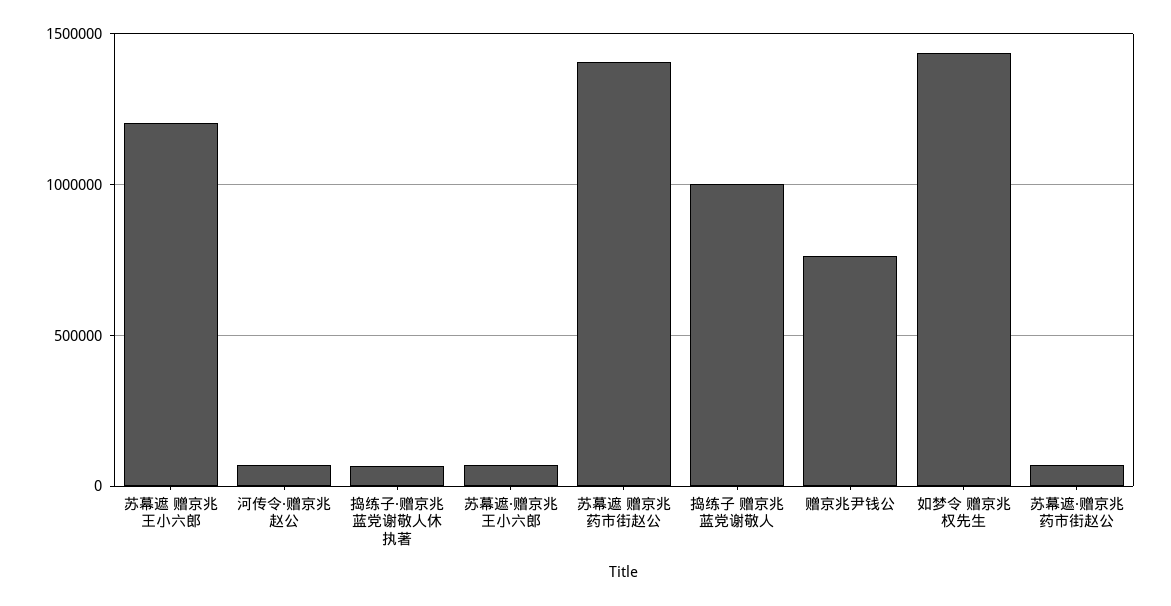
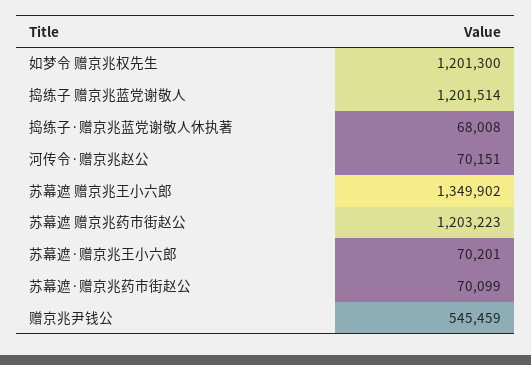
  {
-   "苏幕遮 赠京兆王小六郎": 1200000,
+   "苏幕遮 赠京兆王小六郎": 1349902,
    "河传令·赠京兆赵公": 70151,
    "捣练子·赠京兆蓝党谢敬人休执著": 68008,
    "苏幕遮·赠京兆王小六郎": 70201,
-   "苏幕遮 赠京兆药市街赵公": 1400000,
+   "苏幕遮 赠京兆药市街赵公": 1203223,
-   "捣练子 赠京兆蓝党谢敬人": 1000000,
+   "捣练子 赠京兆蓝党谢敬人": 1201514,
-   "赠京兆尹钱公": 750000,
+   "赠京兆尹钱公": 545459,
-   "如梦令 赠京兆权先生": 1450000,
+   "如梦令 赠京兆权先生": 1201300,
    "苏幕遮·赠京兆药市街赵公": 70099
  }

